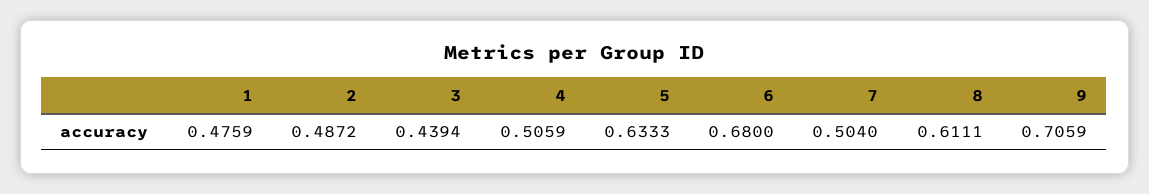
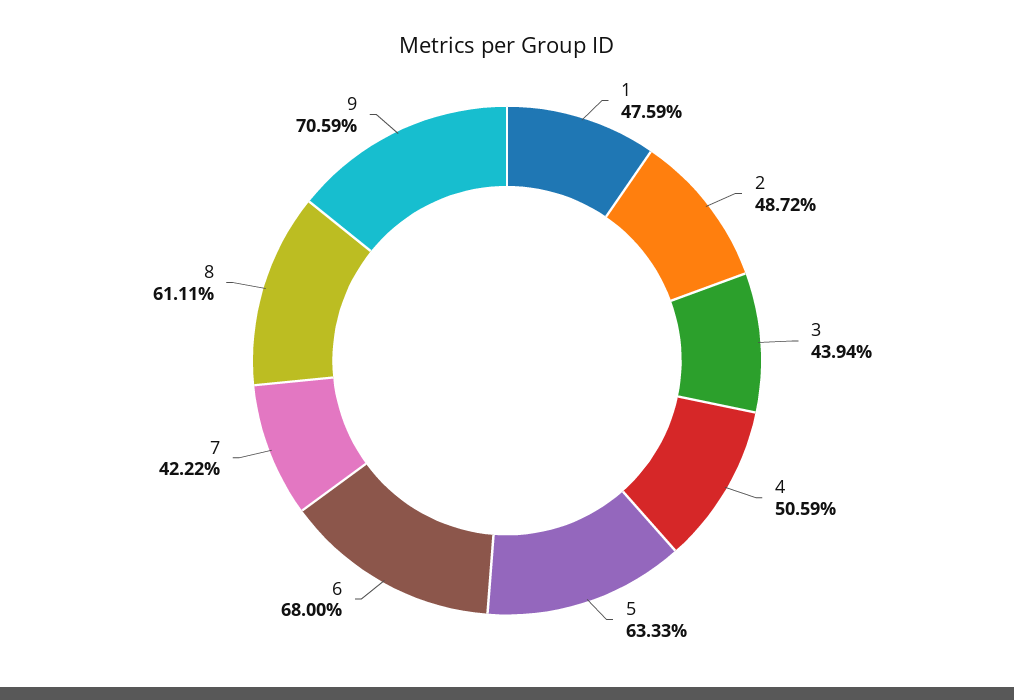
  {
    "1": 0.4759,
    "2": 0.4872,
    "3": 0.4394,
    "4": 0.5059,
    "5": 0.6333,
    "6": 0.68,
-   "7": 0.504,
+   "7": 0.4222,
    "8": 0.6111,
    "9": 0.7059
  }

